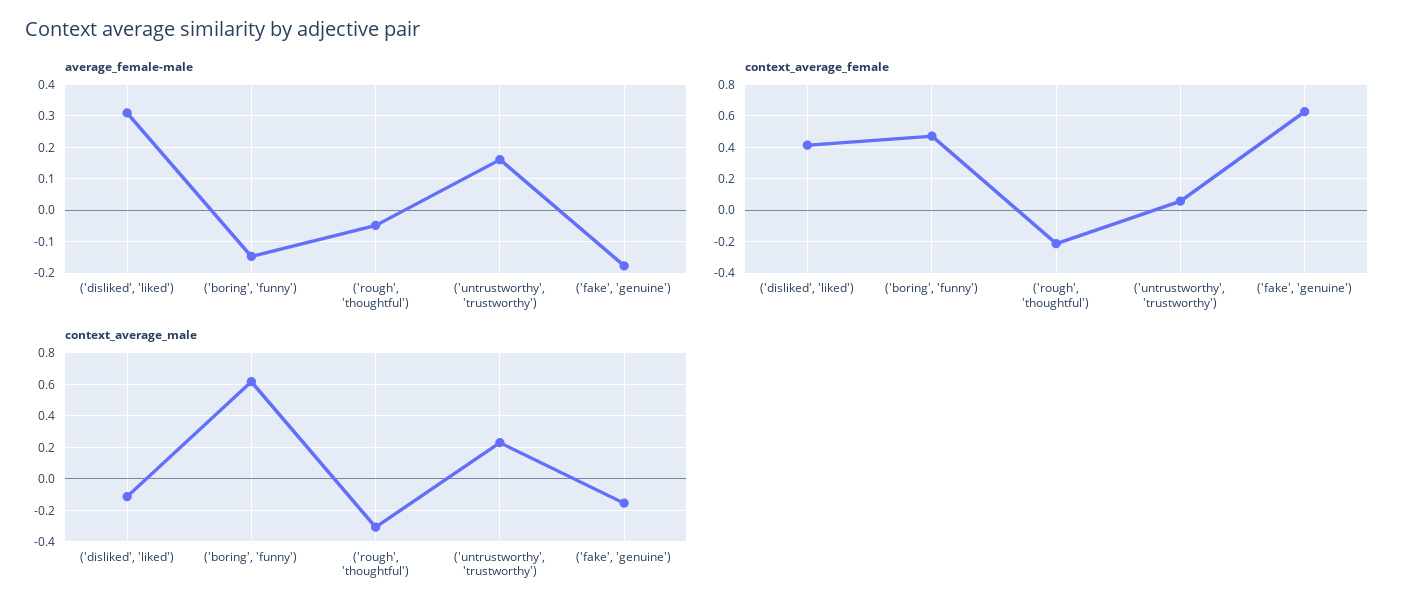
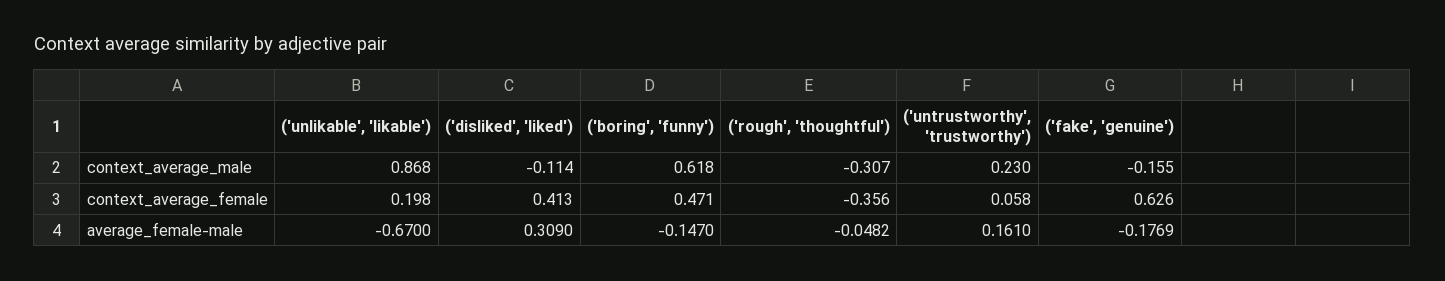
  {
    "average_female-male": {
      "('disliked', 'liked')": 0.309,
      "('boring', 'funny')": -0.147,
      "('rough', 'thoughtful')": -0.0482,
      "('untrustworthy', 'trustworthy')": 0.161,
-     "('fake', 'genuine')": -0.1769
+     "('fake', 'genuine')": -0.1769,
+     "('unlikable', 'likable')": -0.67
    },
    "context_average_female": {
      "('disliked', 'liked')": 0.413,
      "('boring', 'funny')": 0.471,
-     "('rough', 'thoughtful')": -0.2,
+     "('rough', 'thoughtful')": -0.356,
      "('untrustworthy', 'trustworthy')": 0.058,
-     "('fake', 'genuine')": 0.626
+     "('fake', 'genuine')": 0.626,
+     "('unlikable', 'likable')": 0.198
    },
    "context_average_male": {
      "('disliked', 'liked')": -0.114,
      "('boring', 'funny')": 0.618,
      "('rough', 'thoughtful')": -0.307,
      "('untrustworthy', 'trustworthy')": 0.23,
-     "('fake', 'genuine')": -0.155
+     "('fake', 'genuine')": -0.155,
+     "('unlikable', 'likable')": 0.868
    }
  }

